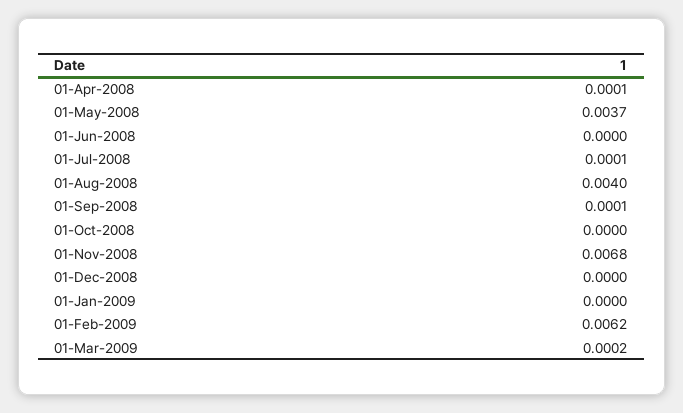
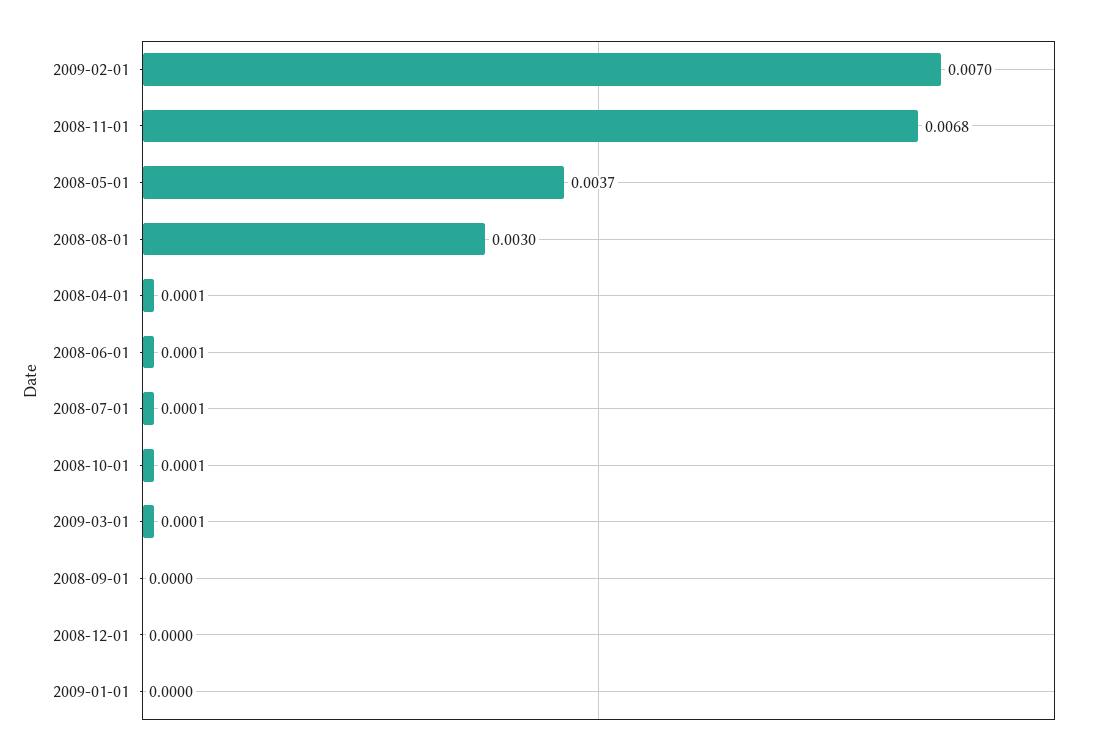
  {
    "01-Apr-2008": 0.0001,
    "01-May-2008": 0.0037,
-   "01-Jun-2008": 0,
+   "01-Jun-2008": 0.0001,
    "01-Jul-2008": 0.0001,
-   "01-Aug-2008": 0.004,
+   "01-Aug-2008": 0.003,
-   "01-Sep-2008": 0.0001,
+   "01-Sep-2008": 0,
-   "01-Oct-2008": 0,
+   "01-Oct-2008": 0.0001,
    "01-Nov-2008": 0.0068,
    "01-Dec-2008": 0,
    "01-Jan-2009": 0,
-   "01-Feb-2009": 0.0062,
+   "01-Feb-2009": 0.007,
-   "01-Mar-2009": 0.0002
+   "01-Mar-2009": 0.0001
  }

